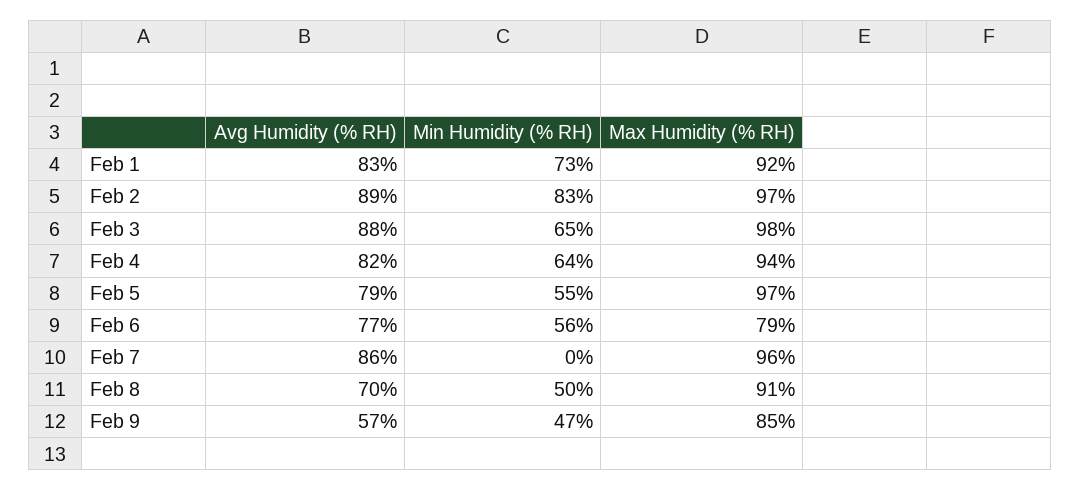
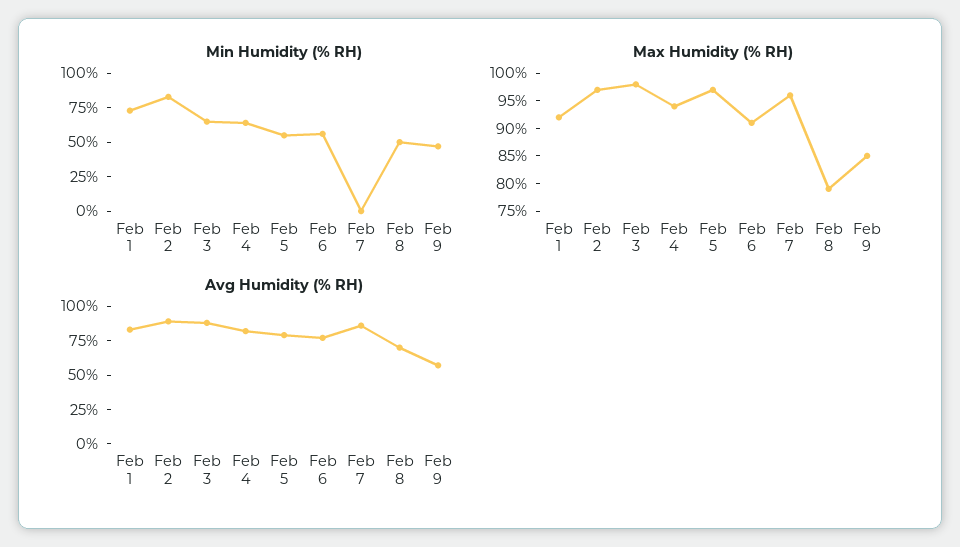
  {
    "Avg Humidity (% RH)": {
      "Feb 1": 83,
      "Feb 2": 89,
      "Feb 3": 88,
      "Feb 4": 82,
      "Feb 5": 79,
      "Feb 6": 77,
      "Feb 7": 86,
      "Feb 8": 70,
      "Feb 9": 57
    },
    "Min Humidity (% RH)": {
      "Feb 1": 73,
      "Feb 2": 83,
      "Feb 3": 65,
      "Feb 4": 64,
      "Feb 5": 55,
      "Feb 6": 56,
      "Feb 7": 0,
      "Feb 8": 50,
      "Feb 9": 47
    },
    "Max Humidity (% RH)": {
      "Feb 1": 92,
      "Feb 2": 97,
      "Feb 3": 98,
      "Feb 4": 94,
      "Feb 5": 97,
-     "Feb 6": 79,
+     "Feb 6": 90,
      "Feb 7": 96,
-     "Feb 8": 91,
+     "Feb 8": 80,
      "Feb 9": 85
    }
  }

